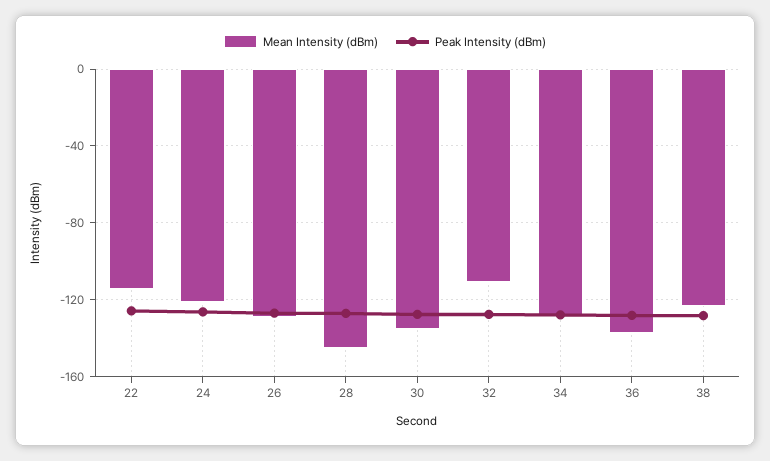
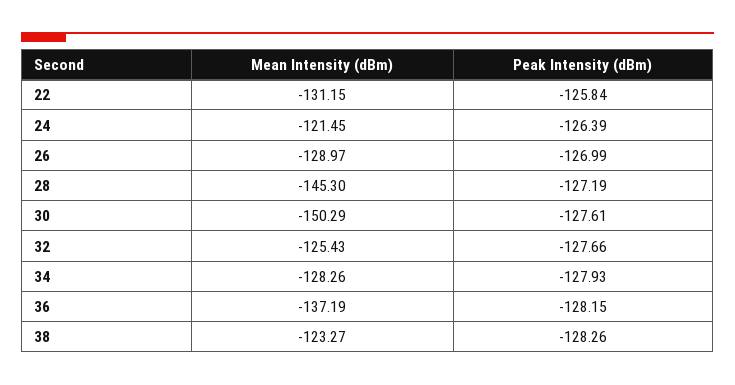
  {
    "Mean Intensity (dBm)": {
-     "22": -115,
+     "22": -131.15,
      "24": -121.45,
      "26": -128.97,
      "28": -145.3,
-     "30": -135,
+     "30": -150.29,
-     "32": -110,
+     "32": -125.43,
      "34": -128.26,
      "36": -137.19,
      "38": -123.27
    },
    "Peak Intensity (dBm)": {
      "22": -125.84,
      "24": -126.39,
      "26": -126.99,
      "28": -127.19,
      "30": -127.61,
      "32": -127.66,
      "34": -127.93,
      "36": -128.15,
      "38": -128.26
    }
  }

